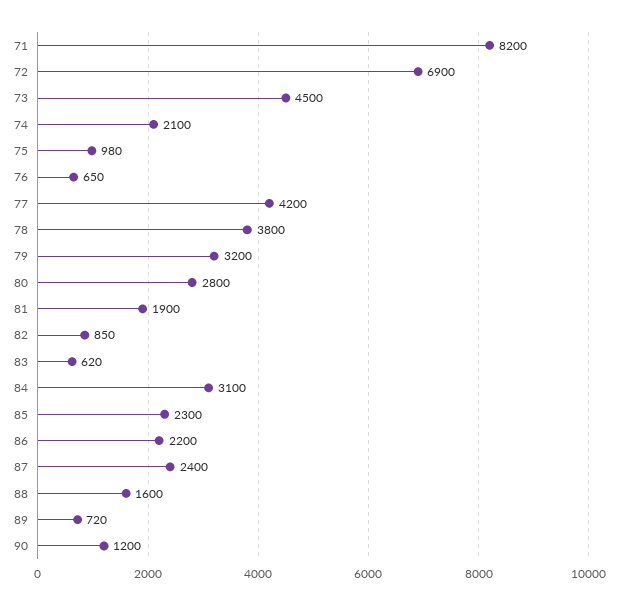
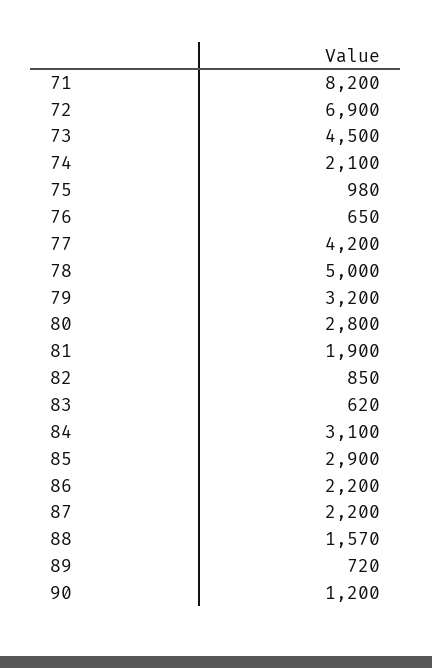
  {
    "71": 8200,
    "72": 6900,
    "73": 4500,
    "74": 2100,
    "75": 980,
    "76": 650,
    "77": 4200,
-   "78": 3800,
+   "78": 5000,
    "79": 3200,
    "80": 2800,
    "81": 1900,
    "82": 850,
    "83": 620,
    "84": 3100,
-   "85": 2300,
+   "85": 2900,
    "86": 2200,
-   "87": 2400,
+   "87": 2200,
-   "88": 1600,
+   "88": 1570,
    "89": 720,
    "90": 1200
  }

